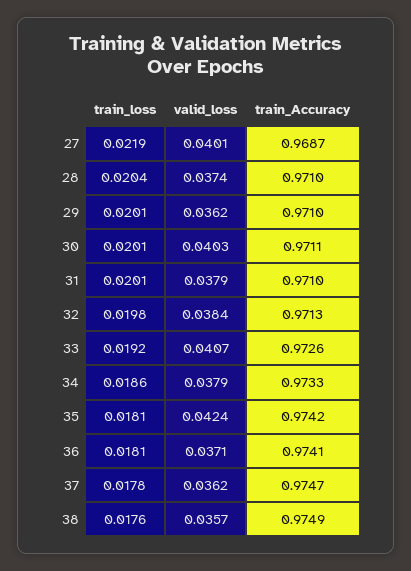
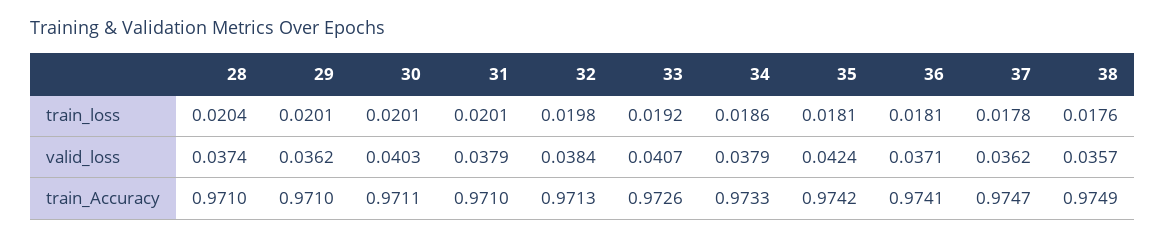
  {
    "train_loss": {
-     "27": 0.0219,
      "28": 0.0204,
      "29": 0.0201,
      "30": 0.0201,
      "31": 0.0201,
      "32": 0.0198,
      "33": 0.0192,
      "34": 0.0186,
      "35": 0.0181,
      "36": 0.0181,
      "37": 0.0178,
      "38": 0.0176
    },
    "valid_loss": {
-     "27": 0.0401,
      "28": 0.0374,
      "29": 0.0362,
      "30": 0.0403,
      "31": 0.0379,
      "32": 0.0384,
      "33": 0.0407,
      "34": 0.0379,
      "35": 0.0424,
      "36": 0.0371,
      "37": 0.0362,
      "38": 0.0357
    },
    "train_Accuracy": {
-     "27": 0.9687,
      "28": 0.971,
      "29": 0.971,
      "30": 0.9711,
      "31": 0.971,
      "32": 0.9713,
      "33": 0.9726,
      "34": 0.9733,
      "35": 0.9742,
      "36": 0.9741,
      "37": 0.9747,
      "38": 0.9749
    }
  }

